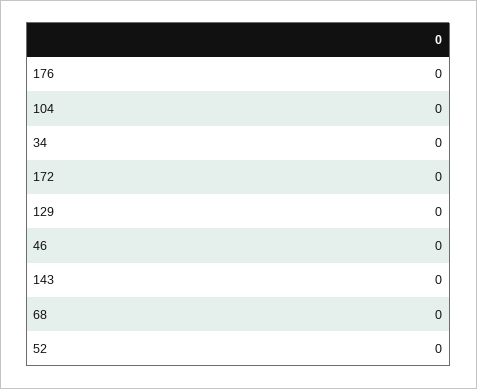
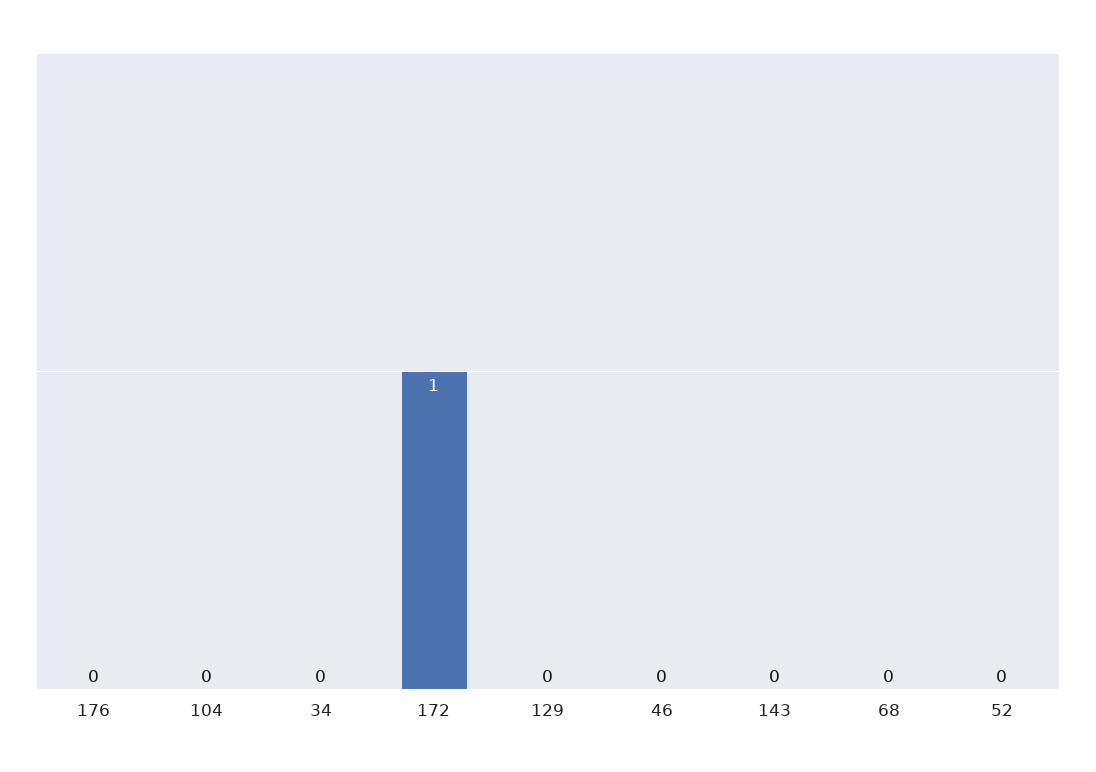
  {
    "176": 0,
    "104": 0,
    "34": 0,
-   "172": 0,
+   "172": 1,
    "129": 0,
    "46": 0,
    "143": 0,
    "68": 0,
    "52": 0
  }

